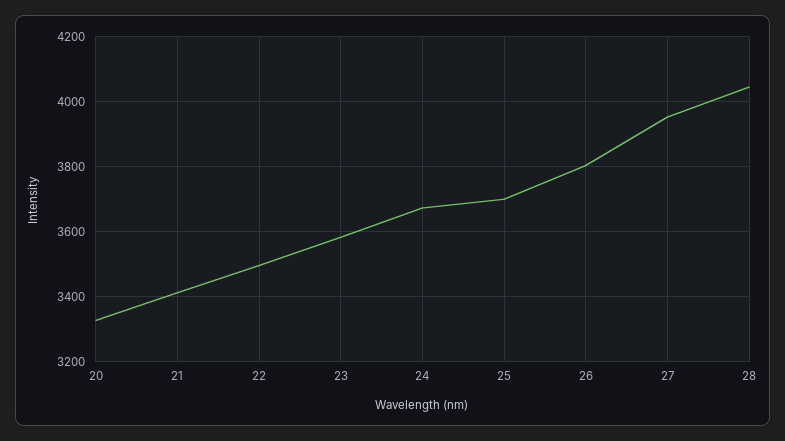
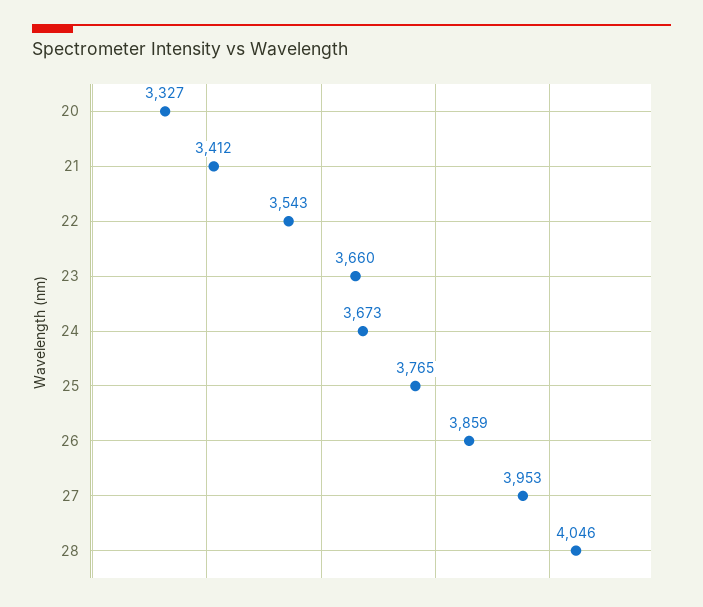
  {
    "20": 3327,
    "21": 3412,
-   "22": 3500,
+   "22": 3543,
-   "23": 3580,
+   "23": 3660,
    "24": 3673,
-   "25": 3700,
+   "25": 3765,
-   "26": 3800,
+   "26": 3859,
    "27": 3953,
    "28": 4046
  }

